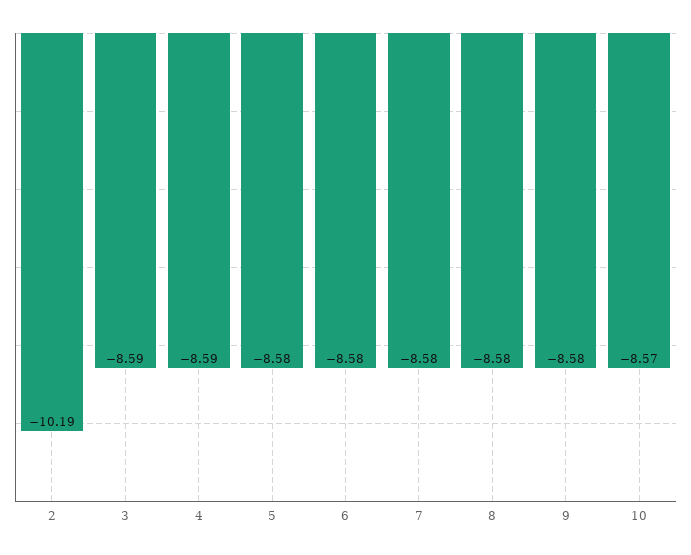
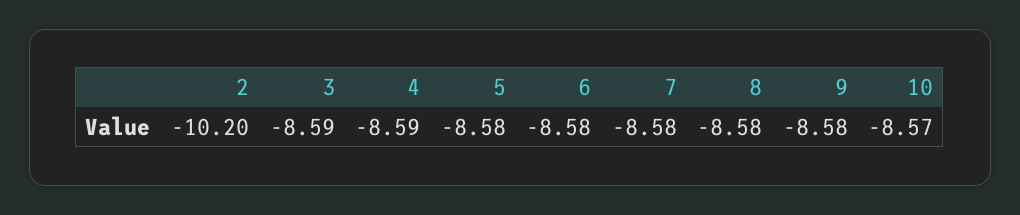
  {
-   "2": -10.19,
+   "2": -10.2,
    "3": -8.59,
    "4": -8.59,
    "5": -8.58,
    "6": -8.58,
    "7": -8.58,
    "8": -8.58,
    "9": -8.58,
    "10": -8.57
  }

